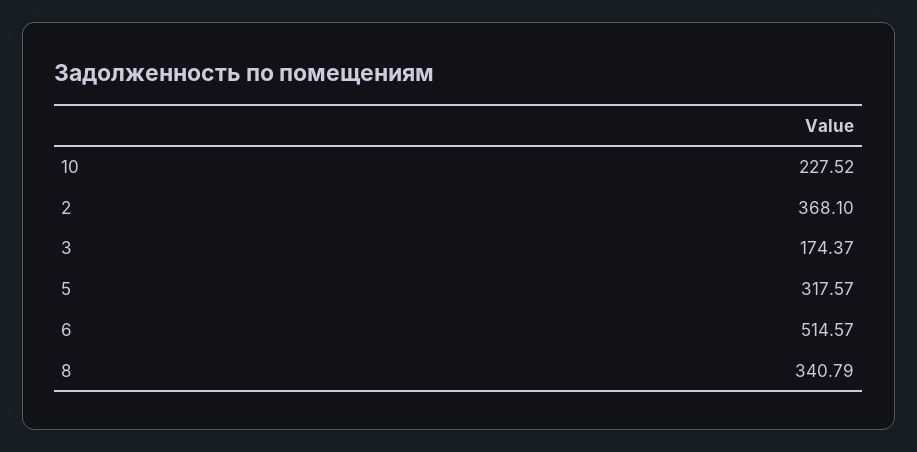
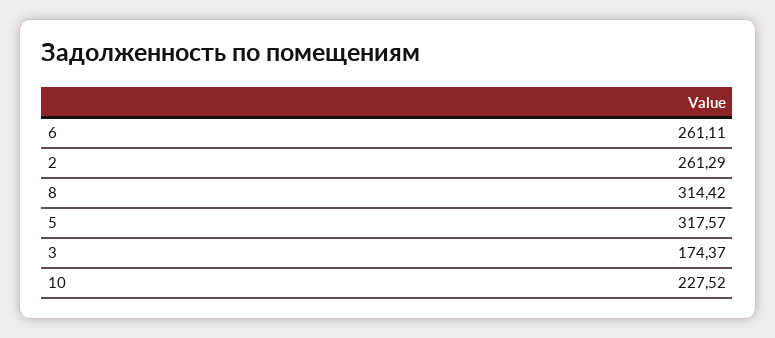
  {
    "10": 227.52,
-   "2": 368.1,
+   "2": 261.29,
    "3": 174.37,
    "5": 317.57,
-   "6": 514.57,
+   "6": 261.11,
-   "8": 340.79
+   "8": 314.42
  }

